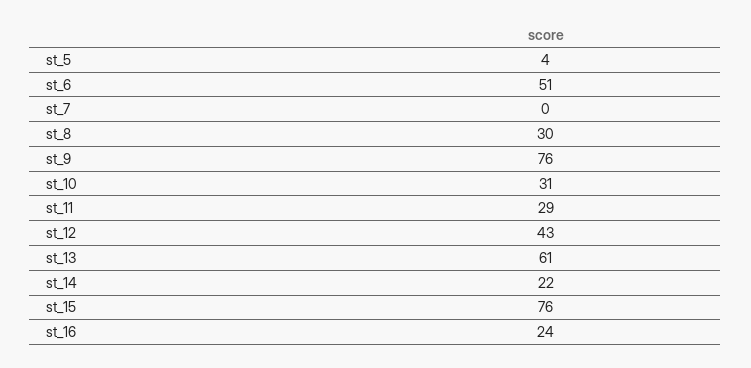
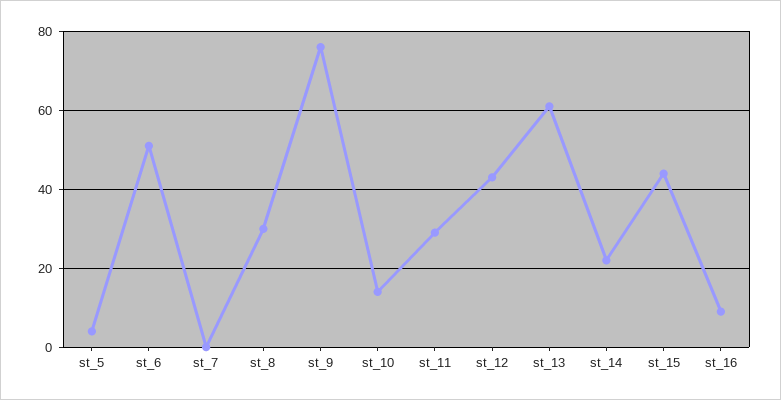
  {
    "st_5": 4,
    "st_6": 51,
    "st_7": 0,
    "st_8": 30,
    "st_9": 76,
-   "st_10": 31,
+   "st_10": 15,
    "st_11": 29,
    "st_12": 43,
    "st_13": 61,
    "st_14": 22,
-   "st_15": 76,
+   "st_15": 45,
-   "st_16": 24
+   "st_16": 10
  }

